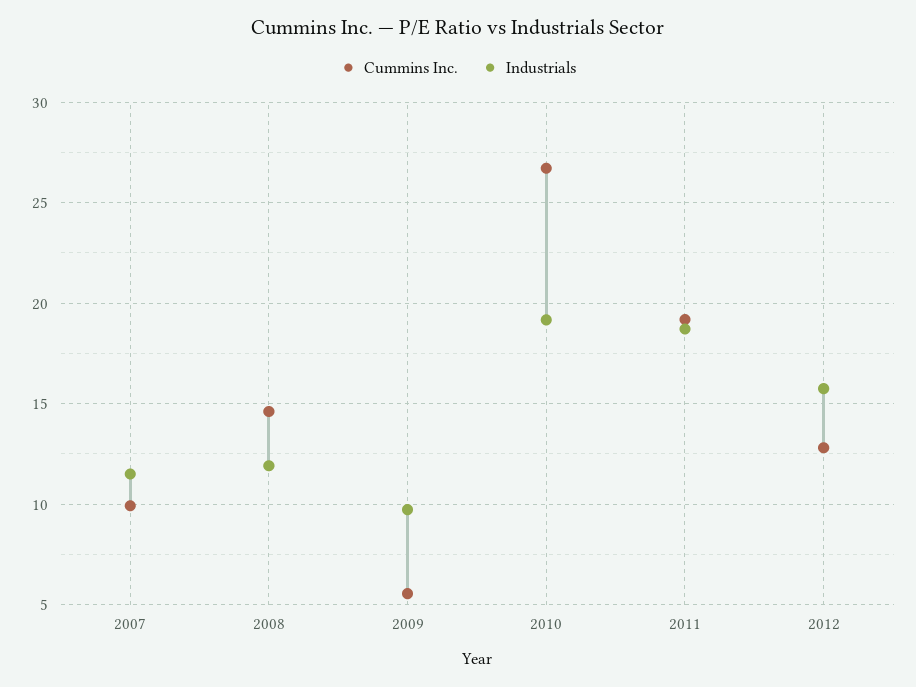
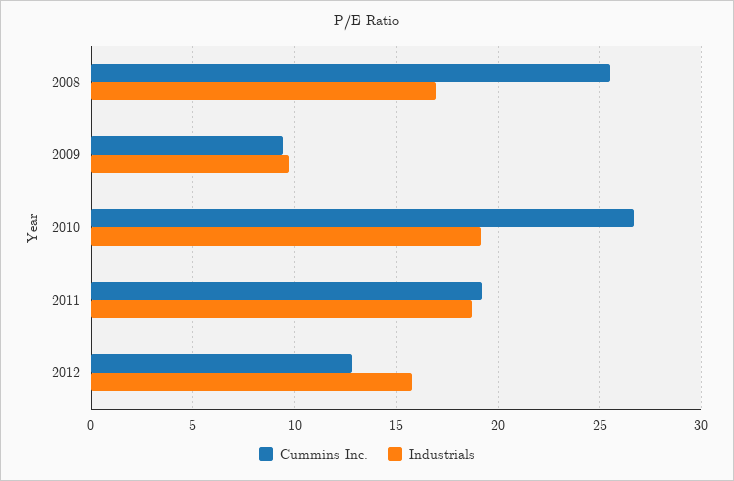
  {
    "Cummins Inc.": {
-     "2007": 10,
-     "2008": 14.5,
+     "2008": 25.5,
-     "2009": 5.5,
+     "2009": 9.5,
      "2010": 26.5,
      "2011": 19,
      "2012": 13
    },
    "Industrials": {
-     "2007": 11.5,
-     "2008": 12,
+     "2008": 17,
      "2009": 9.5,
      "2010": 19,
      "2011": 18.5,
      "2012": 16
    }
  }

